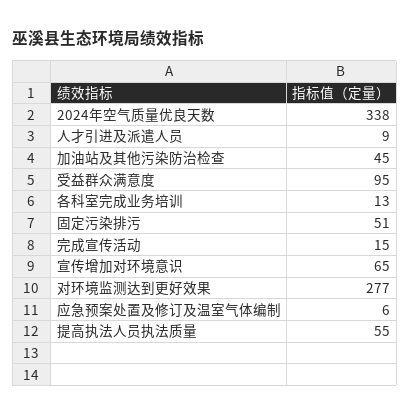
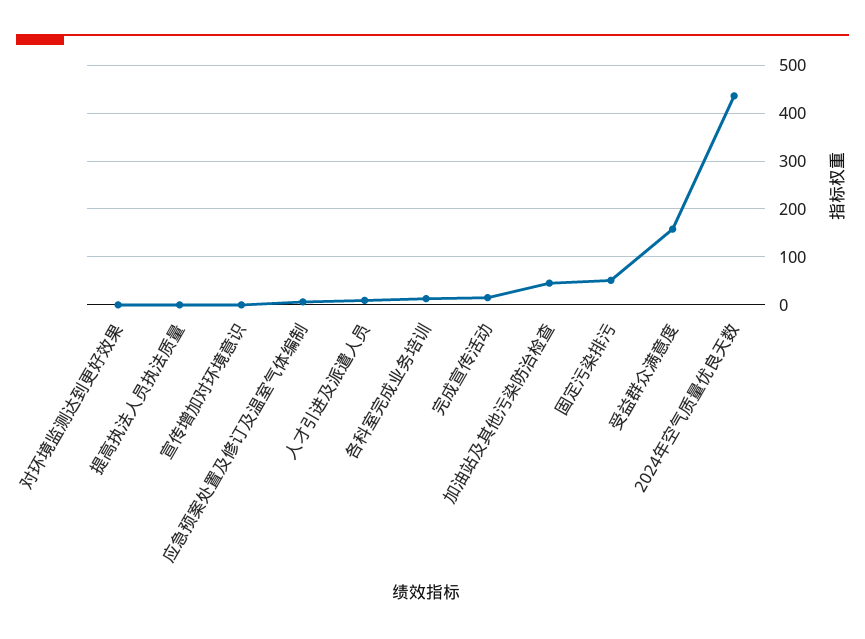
  {
-   "2024年空气质量优良天数": 338,
+   "2024年空气质量优良天数": 440,
    "人才引进及派遣人员": 9,
    "加油站及其他污染防治检查": 45,
-   "受益群众满意度": 95,
+   "受益群众满意度": 160,
    "各科室完成业务培训": 13,
    "固定污染排污": 51,
    "完成宣传活动": 15,
-   "宣传增加对环境意识": 65,
+   "宣传增加对环境意识": 0,
-   "对环境监测达到更好效果": 277,
+   "对环境监测达到更好效果": 0,
    "应急预案处置及修订及温室气体编制": 6,
-   "提高执法人员执法质量": 55
+   "提高执法人员执法质量": 0
  }

